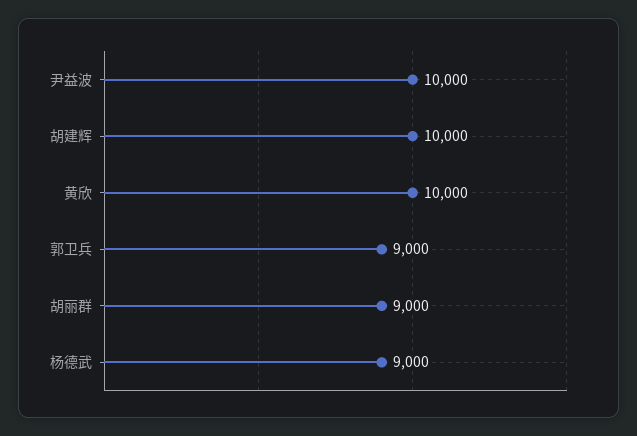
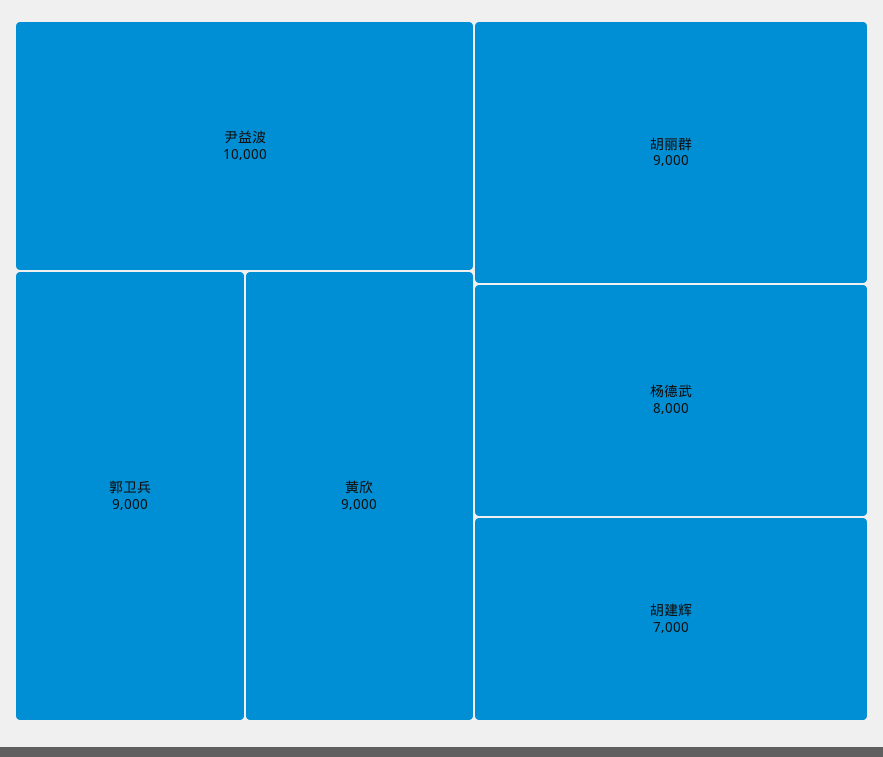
  {
    "尹益波": 10000,
-   "胡建辉": 10000,
+   "胡建辉": 7000,
-   "黄欣": 10000,
+   "黄欣": 9000,
    "郭卫兵": 9000,
    "胡丽群": 9000,
-   "杨德武": 9000
+   "杨德武": 8000
  }

